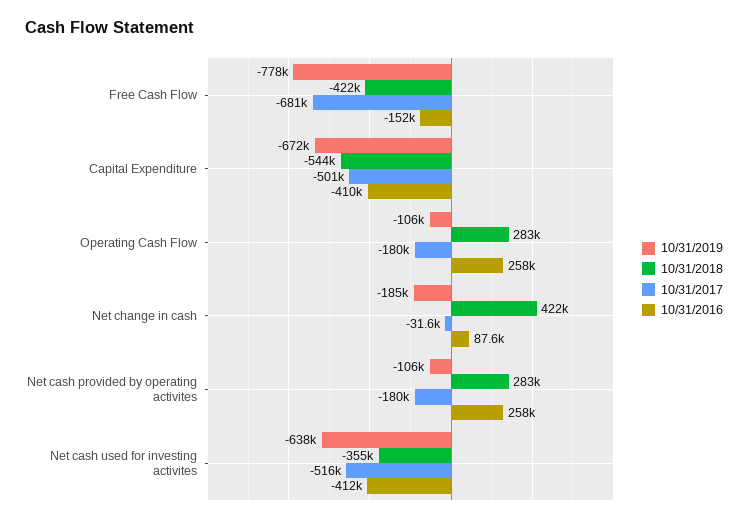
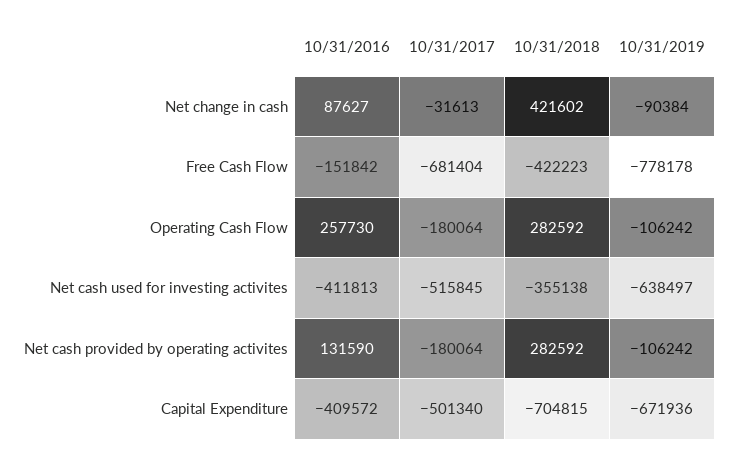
  {
    "10/31/2019": {
      "Free Cash Flow": -778178,
      "Capital Expenditure": -671936,
      "Operating Cash Flow": -106242,
-     "Net change in cash": -185000,
+     "Net change in cash": -90384,
      "Net cash provided by operating activites": -106242,
      "Net cash used for investing activites": -638497
    },
    "10/31/2018": {
      "Free Cash Flow": -422223,
-     "Capital Expenditure": -544000,
+     "Capital Expenditure": -704815,
      "Operating Cash Flow": 282592,
      "Net change in cash": 421602,
      "Net cash provided by operating activites": 282592,
      "Net cash used for investing activites": -355138
    },
    "10/31/2017": {
      "Free Cash Flow": -681404,
      "Capital Expenditure": -501340,
      "Operating Cash Flow": -180064,
      "Net change in cash": -31613,
      "Net cash provided by operating activites": -180064,
      "Net cash used for investing activites": -515845
    },
    "10/31/2016": {
      "Free Cash Flow": -151842,
      "Capital Expenditure": -409572,
      "Operating Cash Flow": 257730,
      "Net change in cash": 87627,
-     "Net cash provided by operating activites": 258000,
+     "Net cash provided by operating activites": 131590,
      "Net cash used for investing activites": -411813
    }
  }

